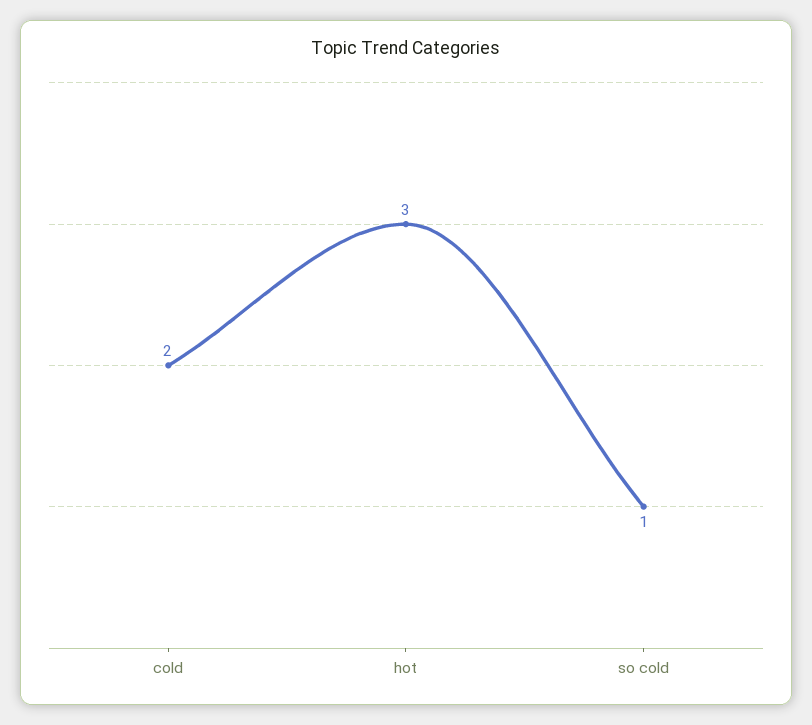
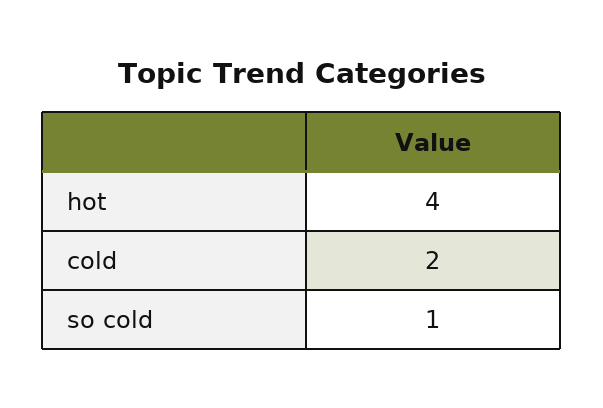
  {
    "cold": 2,
-   "hot": 3,
+   "hot": 4,
    "so cold": 1
  }

